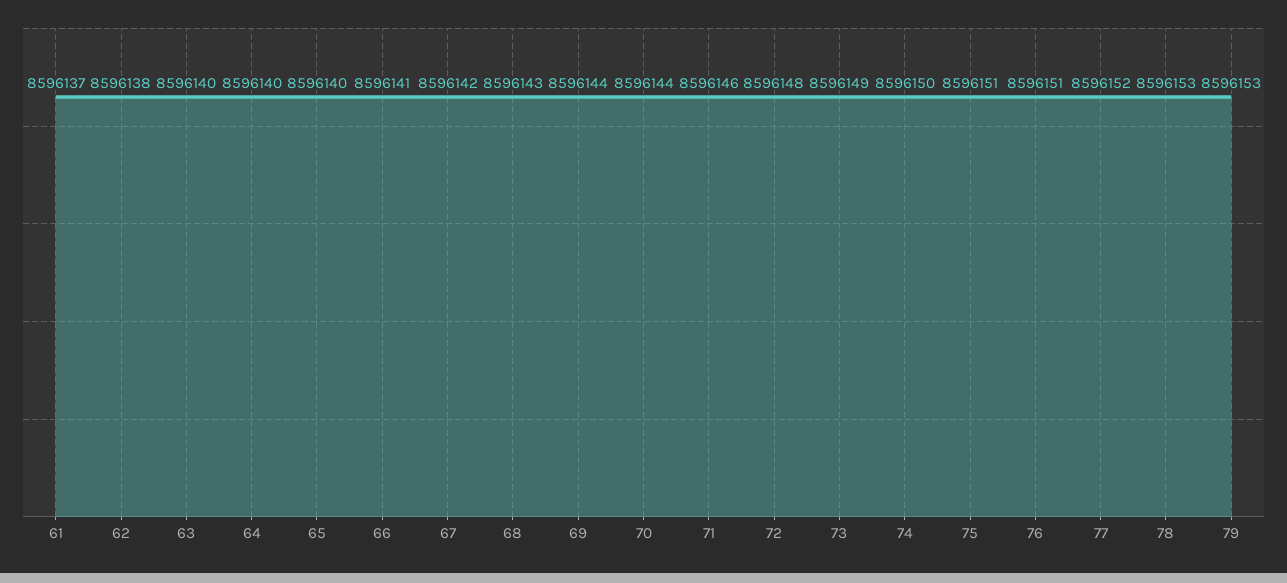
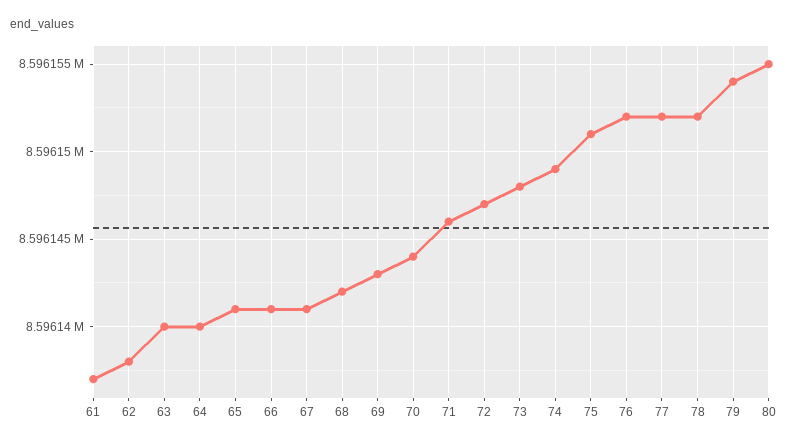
  {
    "61": 8596137,
    "62": 8596138,
    "63": 8596140,
    "64": 8596140,
-   "65": 8596140,
+   "65": 8596141,
    "66": 8596141,
-   "67": 8596142,
+   "67": 8596141,
-   "68": 8596143,
+   "68": 8596142,
-   "69": 8596144,
+   "69": 8596143,
    "70": 8596144,
    "71": 8596146,
-   "72": 8596148,
+   "72": 8596147,
-   "73": 8596149,
+   "73": 8596148,
-   "74": 8596150,
+   "74": 8596149,
    "75": 8596151,
-   "76": 8596151,
+   "76": 8596152,
    "77": 8596152,
-   "78": 8596153,
+   "78": 8596152,
-   "79": 8596153
+   "79": 8596154,
+   "80": 8596155
  }

